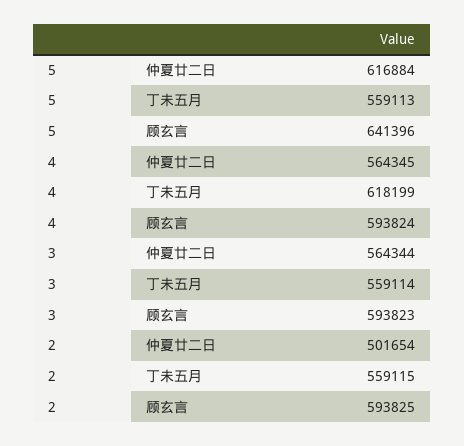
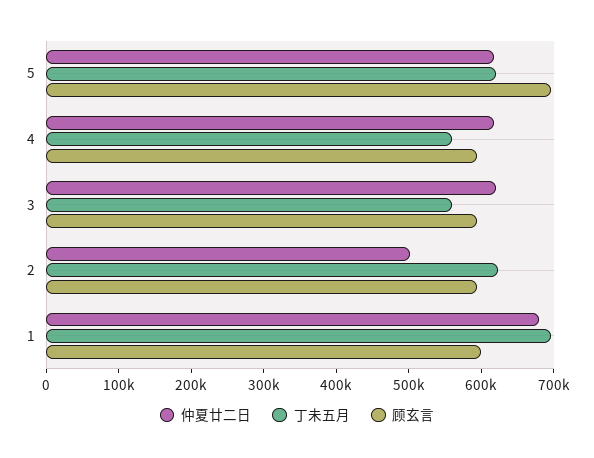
  {
    "仲夏廿二日": {
      "5": 616884,
-     "4": 564345,
+     "4": 620000,
-     "3": 564344,
+     "3": 620000,
-     "2": 501654
+     "2": 501654,
+     "1": 680000
    },
    "丁未五月": {
-     "5": 559113,
+     "5": 620000,
-     "4": 618199,
+     "4": 560000,
      "3": 559114,
-     "2": 559115
+     "2": 620000,
+     "1": 700000
    },
    "顾玄言": {
-     "5": 641396,
+     "5": 700000,
      "4": 593824,
      "3": 593823,
-     "2": 593825
+     "2": 593825,
+     "1": 600000
    }
  }

